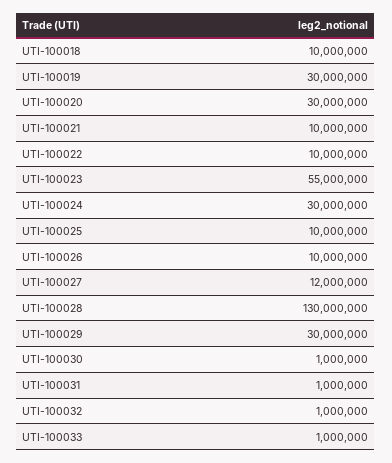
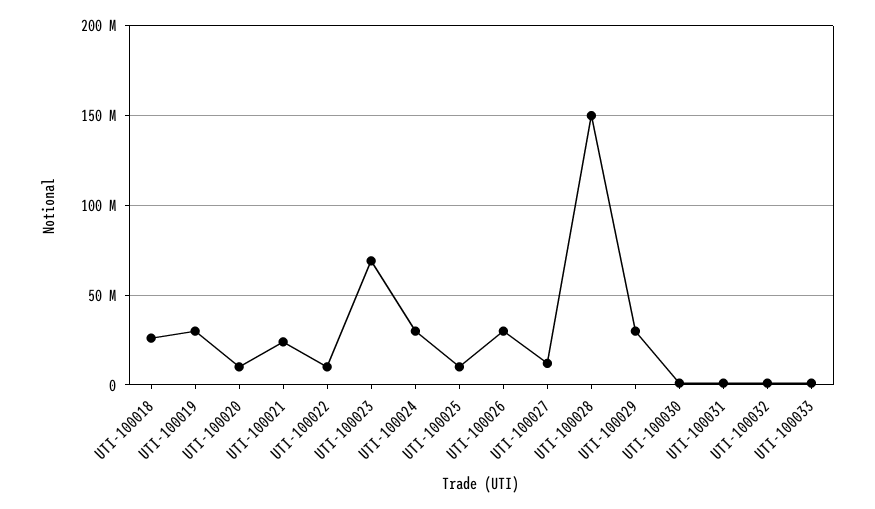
  {
-   "UTI-100018": 10000000,
+   "UTI-100018": 25000000,
    "UTI-100019": 30000000,
-   "UTI-100020": 30000000,
+   "UTI-100020": 10000000,
-   "UTI-100021": 10000000,
+   "UTI-100021": 25000000,
    "UTI-100022": 10000000,
-   "UTI-100023": 55000000,
+   "UTI-100023": 70000000,
    "UTI-100024": 30000000,
    "UTI-100025": 10000000,
-   "UTI-100026": 10000000,
+   "UTI-100026": 30000000,
    "UTI-100027": 12000000,
-   "UTI-100028": 130000000,
+   "UTI-100028": 150000000,
    "UTI-100029": 30000000,
    "UTI-100030": 1000000,
    "UTI-100031": 1000000,
    "UTI-100032": 1000000,
    "UTI-100033": 1000000
  }

